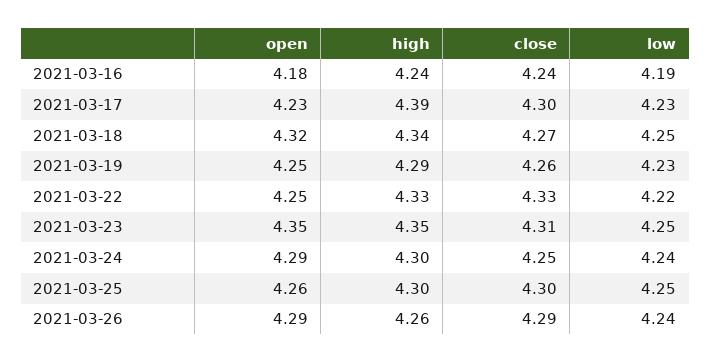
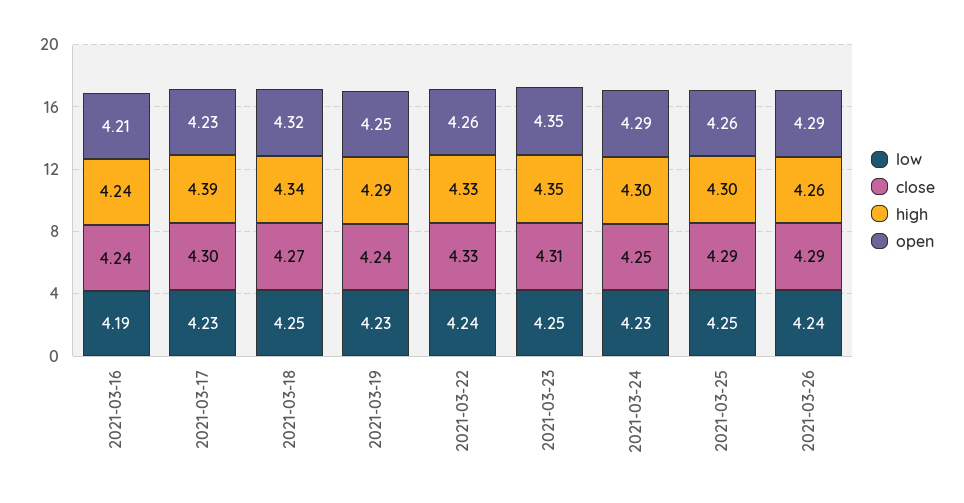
  {
    "open": {
-     "2021-03-16": 4.18,
+     "2021-03-16": 4.21,
      "2021-03-17": 4.23,
      "2021-03-18": 4.32,
      "2021-03-19": 4.25,
-     "2021-03-22": 4.25,
+     "2021-03-22": 4.26,
      "2021-03-23": 4.35,
      "2021-03-24": 4.29,
      "2021-03-25": 4.26,
      "2021-03-26": 4.29
    },
    "high": {
      "2021-03-16": 4.24,
      "2021-03-17": 4.39,
      "2021-03-18": 4.34,
      "2021-03-19": 4.29,
      "2021-03-22": 4.33,
      "2021-03-23": 4.35,
      "2021-03-24": 4.3,
      "2021-03-25": 4.3,
      "2021-03-26": 4.26
    },
    "close": {
      "2021-03-16": 4.24,
      "2021-03-17": 4.3,
      "2021-03-18": 4.27,
-     "2021-03-19": 4.26,
+     "2021-03-19": 4.24,
      "2021-03-22": 4.33,
      "2021-03-23": 4.31,
      "2021-03-24": 4.25,
-     "2021-03-25": 4.3,
+     "2021-03-25": 4.29,
      "2021-03-26": 4.29
    },
    "low": {
      "2021-03-16": 4.19,
      "2021-03-17": 4.23,
      "2021-03-18": 4.25,
      "2021-03-19": 4.23,
-     "2021-03-22": 4.22,
+     "2021-03-22": 4.24,
      "2021-03-23": 4.25,
-     "2021-03-24": 4.24,
+     "2021-03-24": 4.23,
      "2021-03-25": 4.25,
      "2021-03-26": 4.24
    }
  }

